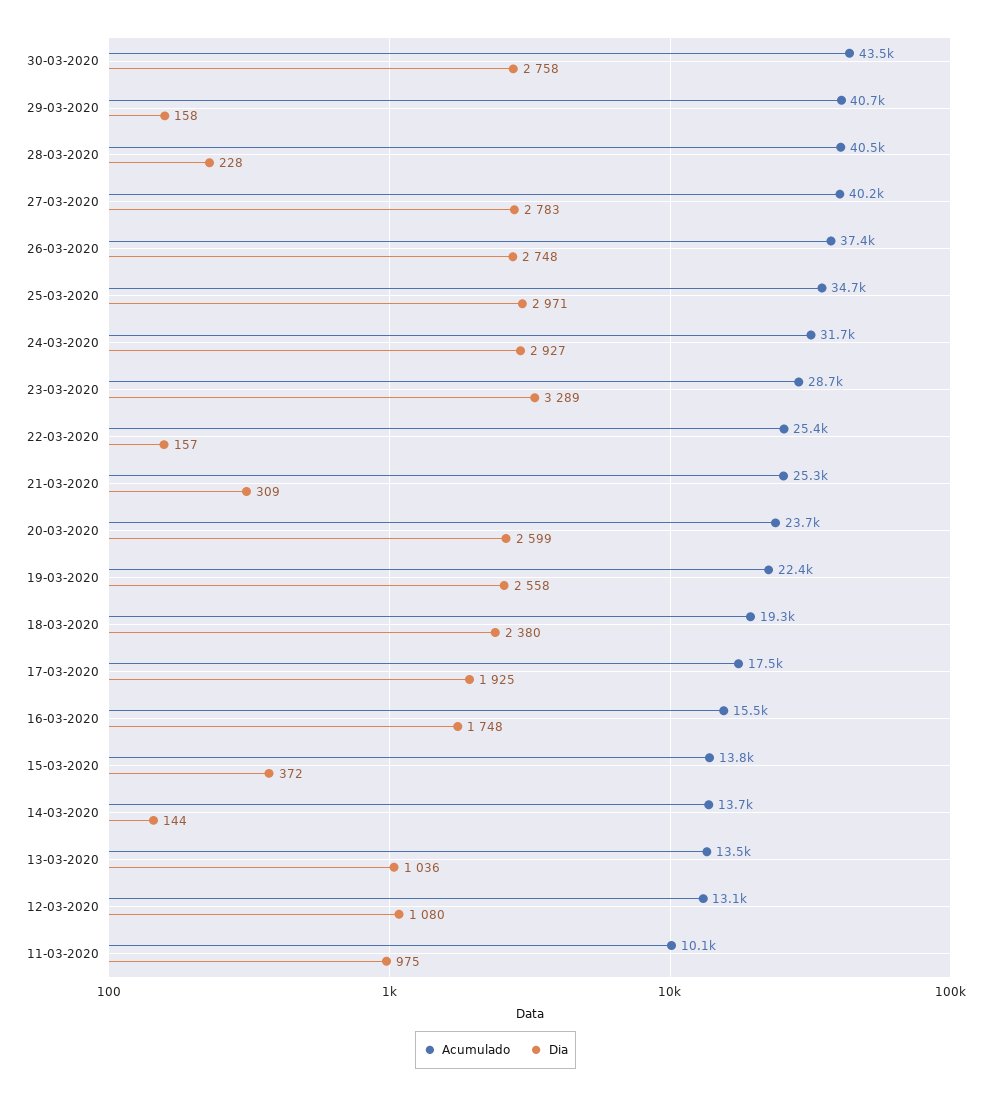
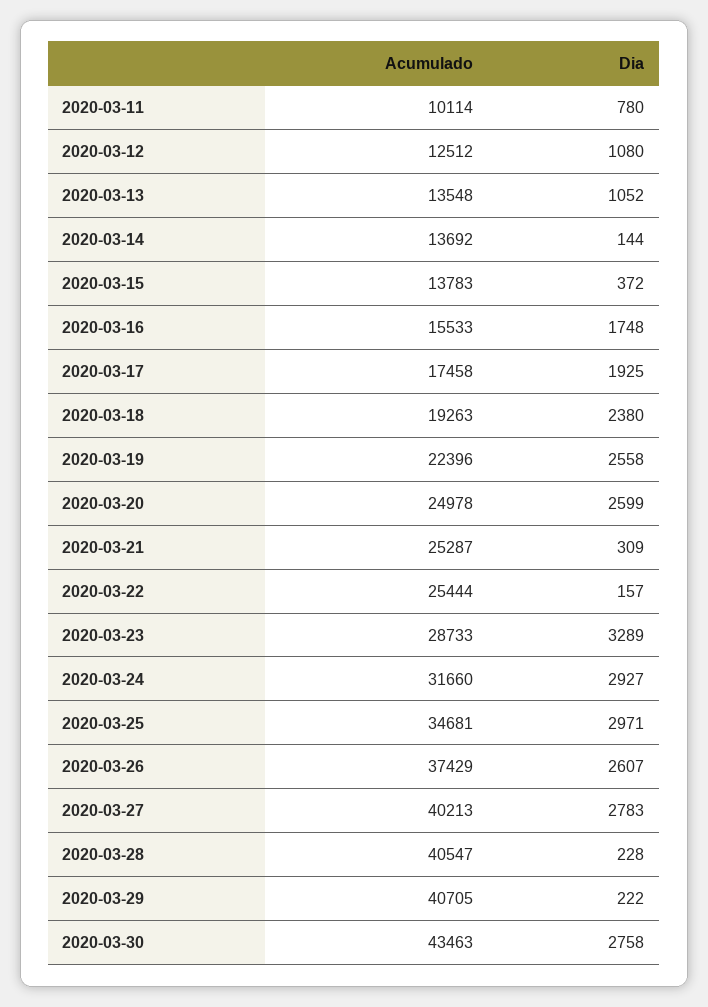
  {
    "Acumulado": {
      "30-03-2020": 43463,
      "29-03-2020": 40705,
      "28-03-2020": 40547,
      "27-03-2020": 40213,
      "26-03-2020": 37429,
      "25-03-2020": 34681,
      "24-03-2020": 31660,
      "23-03-2020": 28733,
      "22-03-2020": 25444,
      "21-03-2020": 25287,
-     "20-03-2020": 23700,
+     "20-03-2020": 24978,
      "19-03-2020": 22396,
      "18-03-2020": 19263,
      "17-03-2020": 17458,
      "16-03-2020": 15533,
      "15-03-2020": 13783,
      "14-03-2020": 13692,
      "13-03-2020": 13548,
-     "12-03-2020": 13100,
+     "12-03-2020": 12512,
      "11-03-2020": 10114
    },
    "Dia": {
      "30-03-2020": 2758,
-     "29-03-2020": 158,
+     "29-03-2020": 222,
      "28-03-2020": 228,
      "27-03-2020": 2783,
-     "26-03-2020": 2748,
+     "26-03-2020": 2607,
      "25-03-2020": 2971,
      "24-03-2020": 2927,
      "23-03-2020": 3289,
      "22-03-2020": 157,
      "21-03-2020": 309,
      "20-03-2020": 2599,
      "19-03-2020": 2558,
      "18-03-2020": 2380,
      "17-03-2020": 1925,
      "16-03-2020": 1748,
      "15-03-2020": 372,
      "14-03-2020": 144,
-     "13-03-2020": 1036,
+     "13-03-2020": 1052,
      "12-03-2020": 1080,
-     "11-03-2020": 975
+     "11-03-2020": 780
    }
  }

